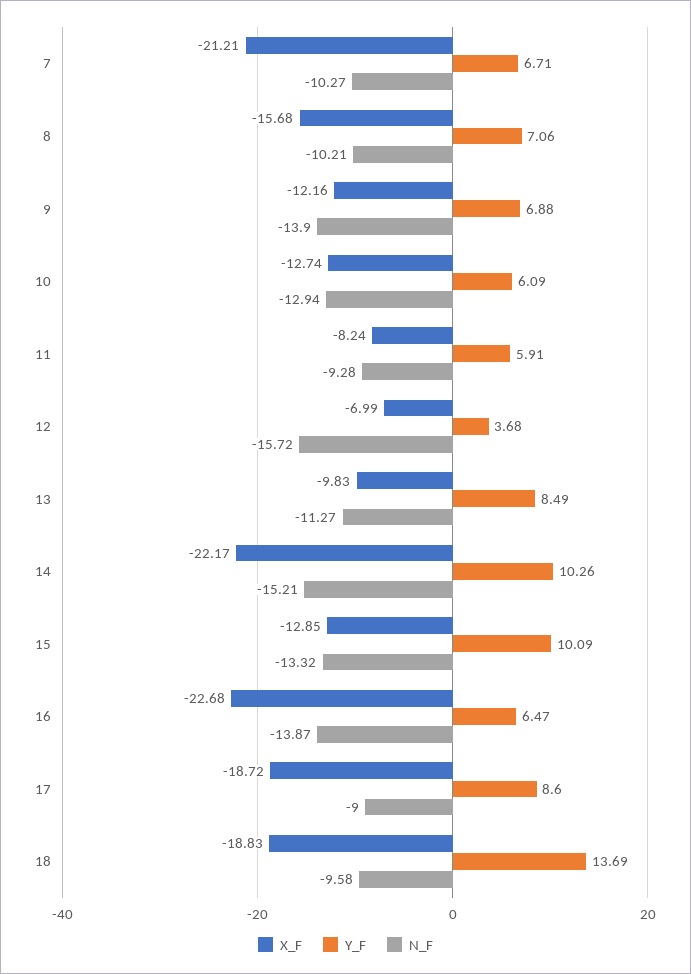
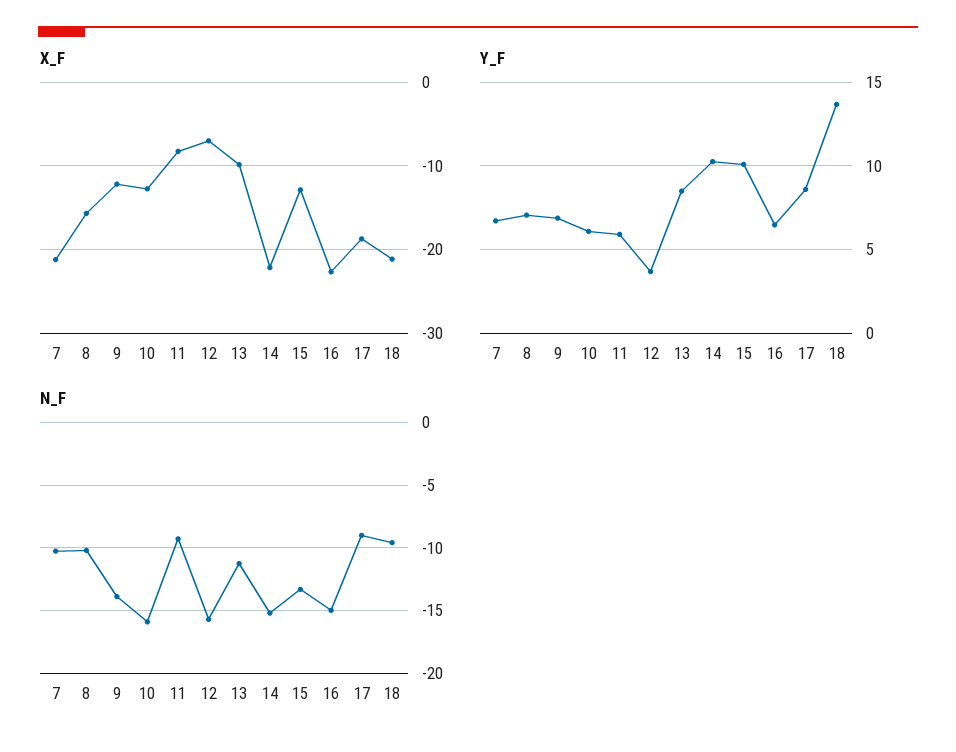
  {
    "X_F": {
      "7": -21.21,
      "8": -15.68,
      "9": -12.16,
      "10": -12.74,
      "11": -8.24,
      "12": -6.99,
      "13": -9.83,
      "14": -22.17,
      "15": -12.85,
      "16": -22.68,
      "17": -18.72,
-     "18": -18.83
+     "18": -21
    },
    "Y_F": {
      "7": 6.71,
      "8": 7.06,
      "9": 6.88,
      "10": 6.09,
      "11": 5.91,
      "12": 3.68,
      "13": 8.49,
      "14": 10.26,
      "15": 10.09,
      "16": 6.47,
      "17": 8.6,
      "18": 13.69
    },
    "N_F": {
      "7": -10.27,
      "8": -10.21,
      "9": -13.9,
-     "10": -12.94,
+     "10": -16,
      "11": -9.28,
      "12": -15.72,
      "13": -11.27,
      "14": -15.21,
      "15": -13.32,
-     "16": -13.87,
+     "16": -15,
      "17": -9,
      "18": -9.58
    }
  }

